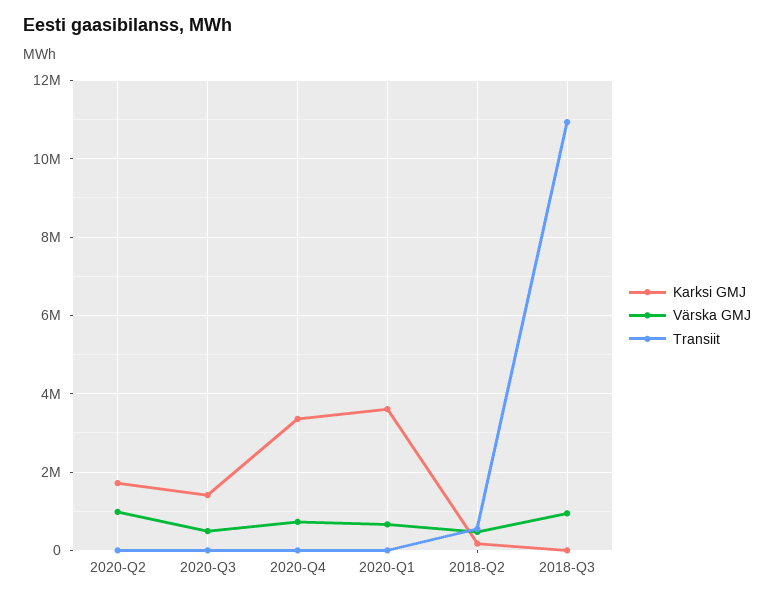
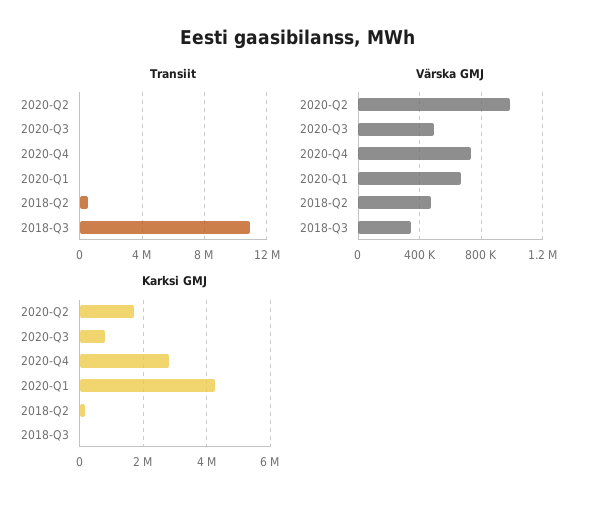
  {
    "Karksi GMJ": {
      "2020-Q2": 1800000,
-     "2020-Q3": 1400000,
+     "2020-Q3": 800000,
-     "2020-Q4": 3400000,
+     "2020-Q4": 2800000,
-     "2020-Q1": 3600000,
+     "2020-Q1": 4200000,
      "2018-Q2": 200000,
      "2018-Q3": 0
    },
    "Värska GMJ": {
      "2020-Q2": 1000000,
      "2020-Q3": 500000,
      "2020-Q4": 750000,
      "2020-Q1": 650000,
      "2018-Q2": 450000,
-     "2018-Q3": 1000000
+     "2018-Q3": 350000
    },
    "Transiit": {
      "2020-Q2": 0,
      "2020-Q3": 0,
      "2020-Q4": 0,
      "2020-Q1": 0,
      "2018-Q2": 600000,
      "2018-Q3": 11000000
    }
  }

